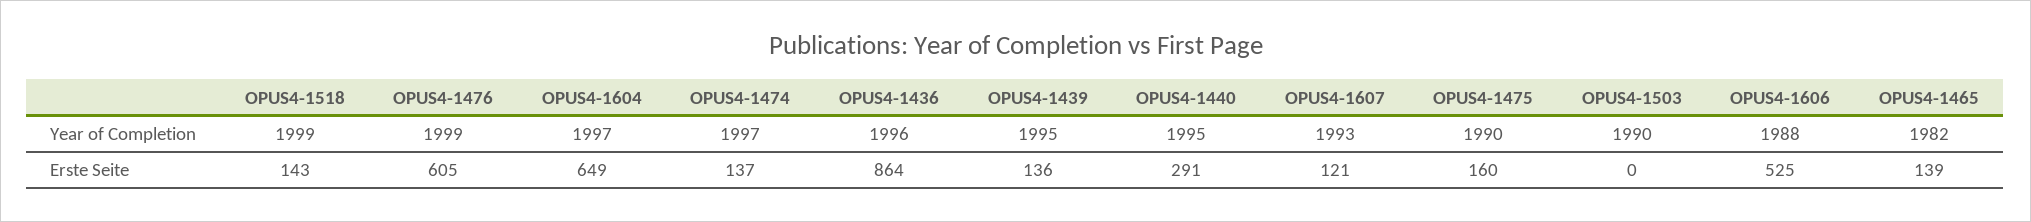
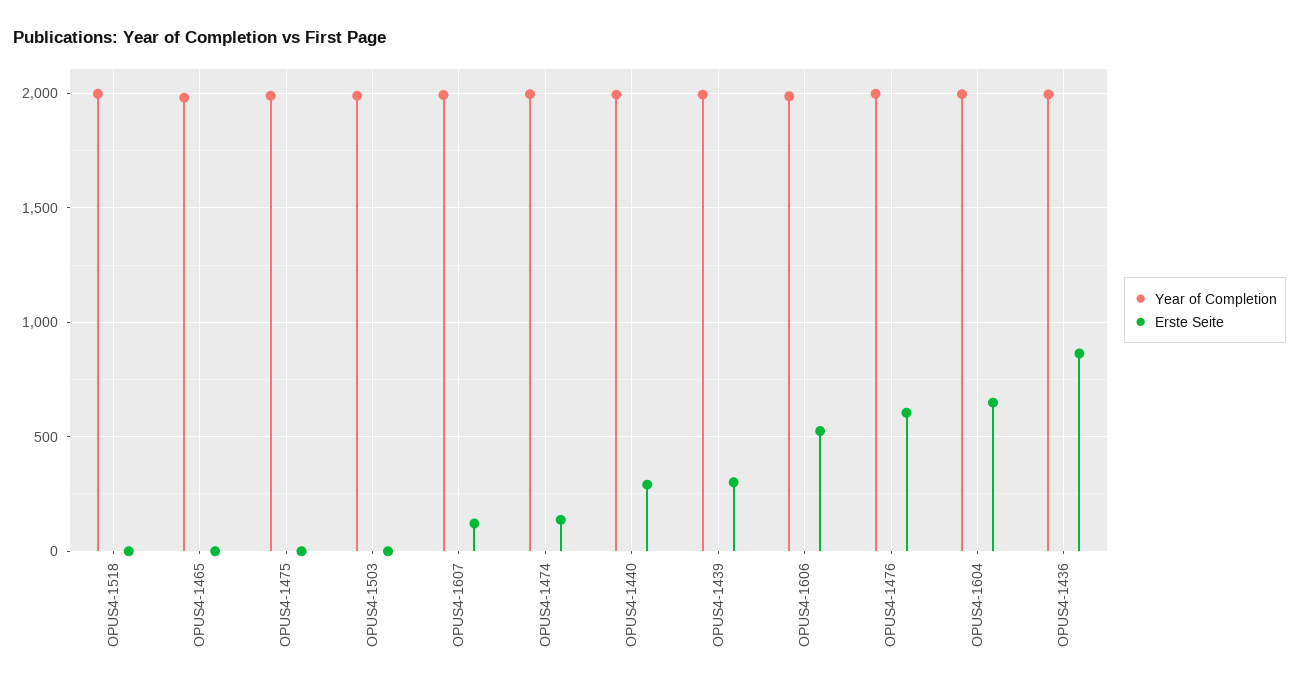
  {
    "Year of Completion": {
      "OPUS4-1518": 1999,
      "OPUS4-1476": 1999,
      "OPUS4-1604": 1997,
      "OPUS4-1474": 1997,
      "OPUS4-1436": 1996,
      "OPUS4-1439": 1995,
      "OPUS4-1440": 1995,
      "OPUS4-1607": 1993,
      "OPUS4-1475": 1990,
      "OPUS4-1503": 1990,
      "OPUS4-1606": 1988,
      "OPUS4-1465": 1982
    },
    "Erste Seite": {
-     "OPUS4-1518": 143,
+     "OPUS4-1518": 0,
      "OPUS4-1476": 605,
      "OPUS4-1604": 649,
      "OPUS4-1474": 137,
      "OPUS4-1436": 864,
-     "OPUS4-1439": 136,
+     "OPUS4-1439": 300,
      "OPUS4-1440": 291,
      "OPUS4-1607": 121,
-     "OPUS4-1475": 160,
+     "OPUS4-1475": 0,
      "OPUS4-1503": 0,
      "OPUS4-1606": 525,
-     "OPUS4-1465": 139
+     "OPUS4-1465": 0
    }
  }

